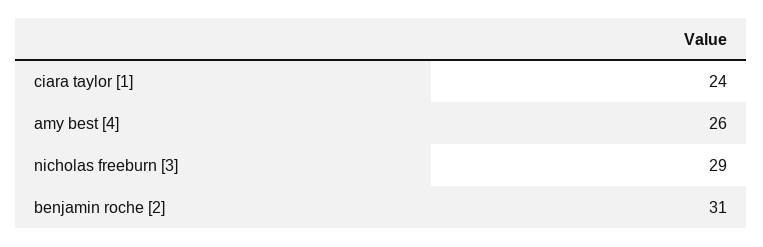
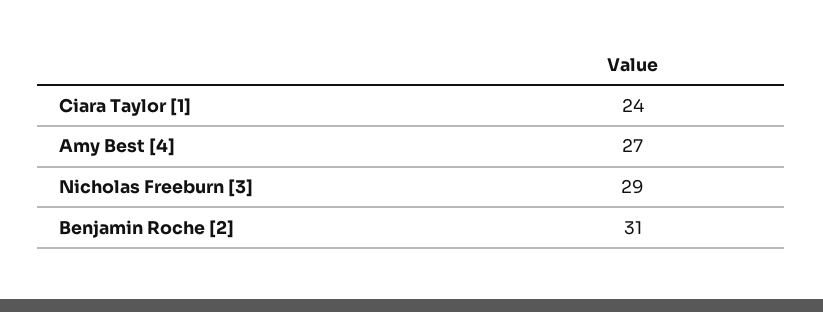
  {
    "ciara taylor [1]": 24,
-   "amy best [4]": 26,
+   "amy best [4]": 27,
    "nicholas freeburn [3]": 29,
    "benjamin roche [2]": 31
  }

